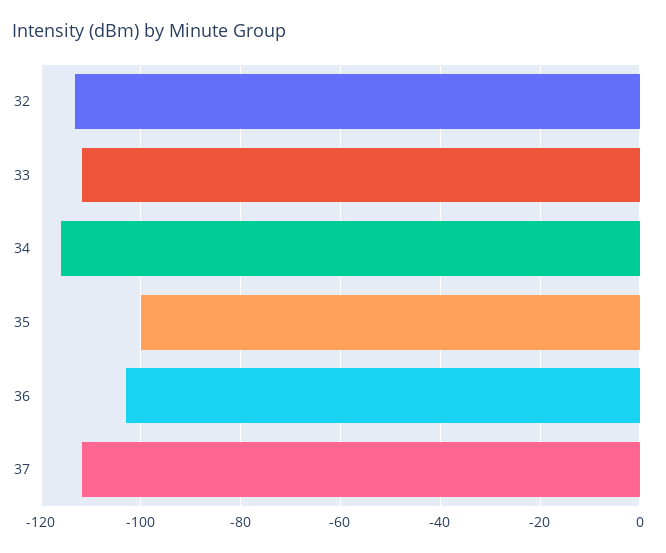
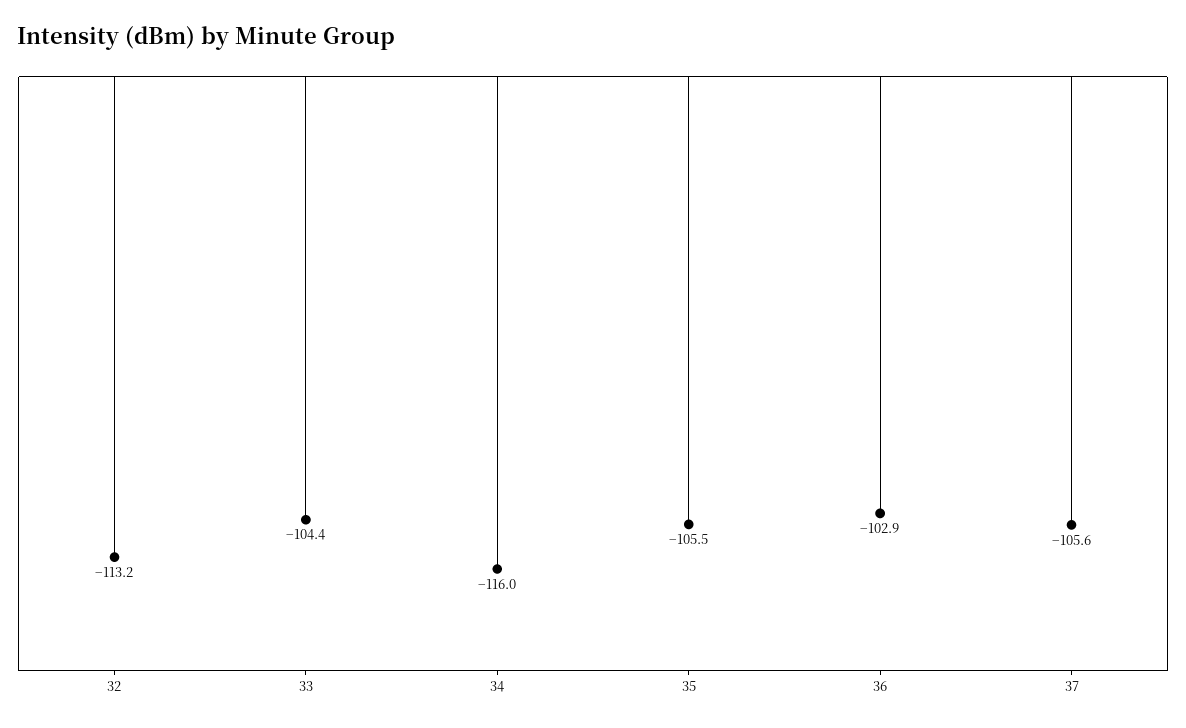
  {
    "32": -113.2,
-   "33": -112,
+   "33": -104.4,
    "34": -116,
-   "35": -100,
+   "35": -105.5,
    "36": -102.9,
-   "37": -112
+   "37": -105.6
  }

